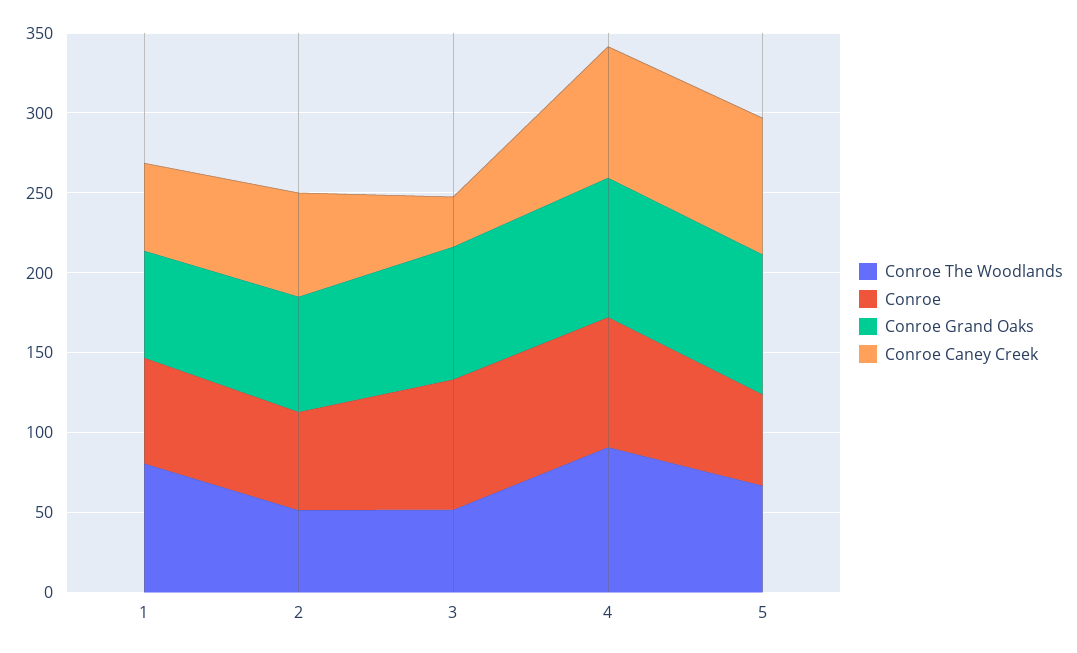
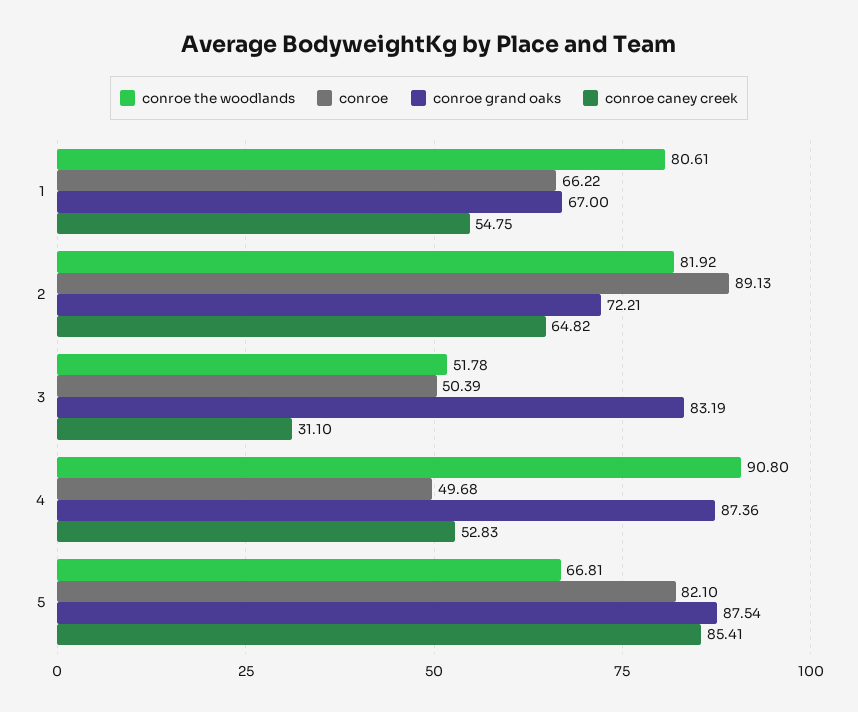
  {
    "Conroe The Woodlands": {
      "1": 80.61,
-     "2": 50,
+     "2": 81.92,
      "3": 51.78,
      "4": 90.8,
      "5": 66.81
    },
    "Conroe": {
      "1": 66.22,
-     "2": 60,
+     "2": 89.13,
-     "3": 80,
+     "3": 50.39,
-     "4": 80,
+     "4": 49.68,
-     "5": 60
+     "5": 82.1
    },
    "Conroe Grand Oaks": {
      "1": 67,
      "2": 72.21,
      "3": 83.19,
      "4": 87.36,
      "5": 87.54
    },
    "Conroe Caney Creek": {
      "1": 54.75,
      "2": 64.82,
      "3": 31.1,
-     "4": 80,
+     "4": 52.83,
      "5": 85.41
    }
  }

